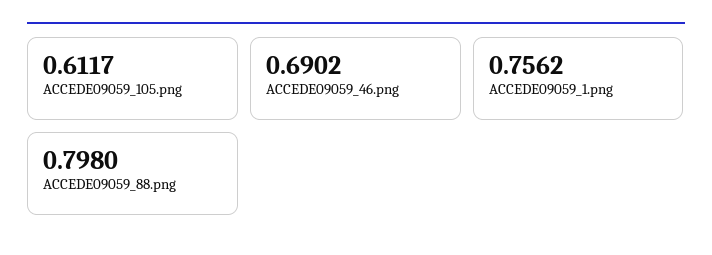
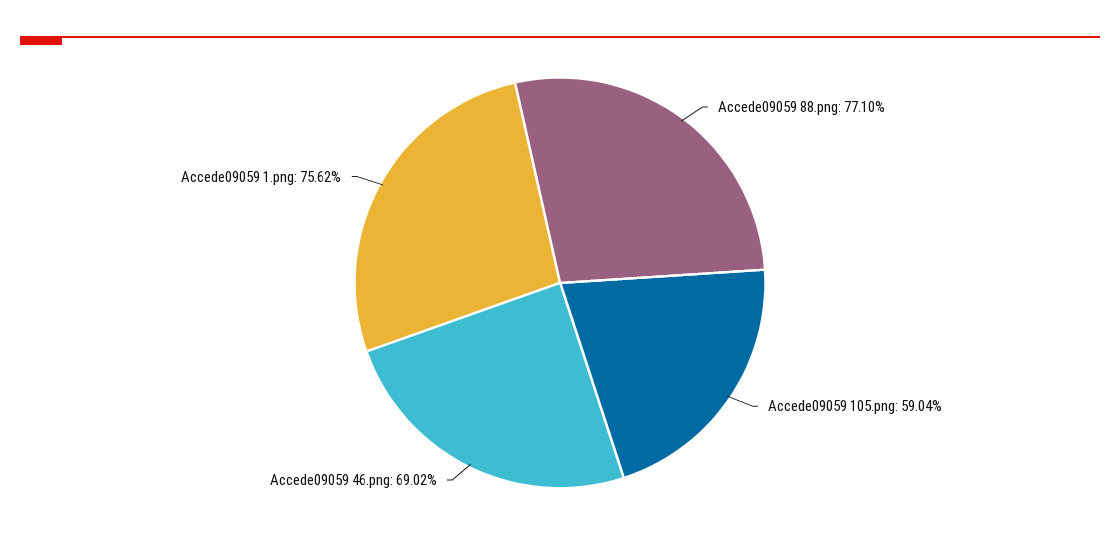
  {
-   "ACCEDE09059_105.png": 0.6117,
+   "ACCEDE09059_105.png": 0.5904,
    "ACCEDE09059_46.png": 0.6902,
    "ACCEDE09059_1.png": 0.7562,
-   "ACCEDE09059_88.png": 0.798
+   "ACCEDE09059_88.png": 0.771
  }

